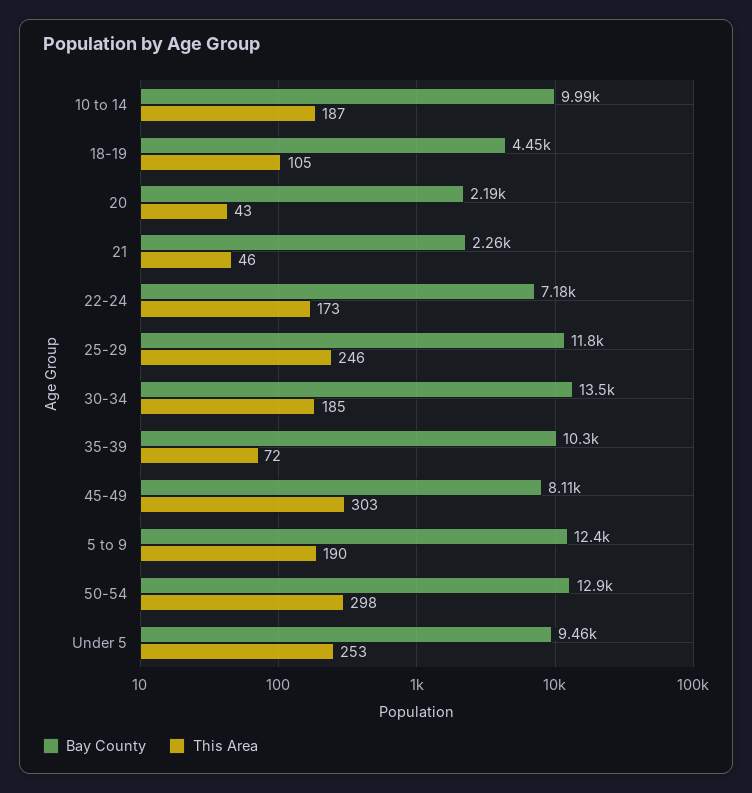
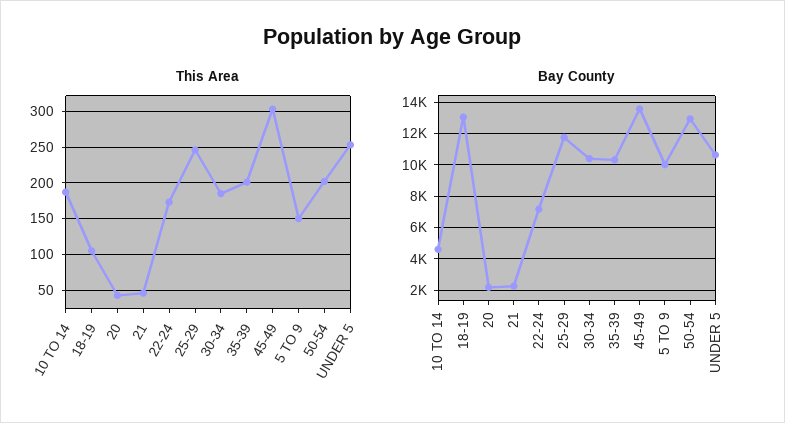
  {
    "Bay County": {
-     "10 to 14": 9990,
+     "10 to 14": 4500,
-     "18-19": 4450,
+     "18-19": 13000,
      "20": 2190,
      "21": 2260,
      "22-24": 7180,
      "25-29": 11800,
-     "30-34": 13500,
+     "30-34": 10500,
      "35-39": 10300,
-     "45-49": 8110,
+     "45-49": 13500,
-     "5 to 9": 12400,
+     "5 to 9": 10000,
      "50-54": 12900,
-     "Under 5": 9460
+     "Under 5": 10500
    },
    "This Area": {
      "10 to 14": 187,
      "18-19": 105,
      "20": 43,
      "21": 46,
      "22-24": 173,
      "25-29": 246,
      "30-34": 185,
-     "35-39": 72,
+     "35-39": 200,
      "45-49": 303,
-     "5 to 9": 190,
+     "5 to 9": 150,
-     "50-54": 298,
+     "50-54": 200,
      "Under 5": 253
    }
  }

